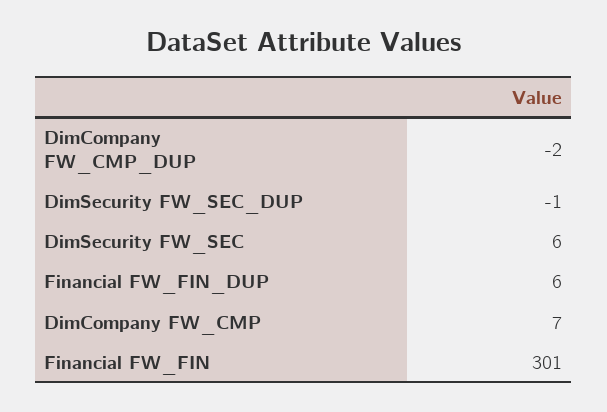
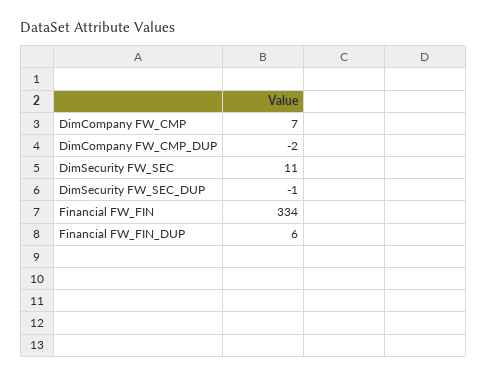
  {
    "DimCompany FW_CMP_DUP": -2,
    "DimSecurity FW_SEC_DUP": -1,
-   "DimSecurity FW_SEC": 6,
+   "DimSecurity FW_SEC": 11,
    "Financial FW_FIN_DUP": 6,
    "DimCompany FW_CMP": 7,
-   "Financial FW_FIN": 301
+   "Financial FW_FIN": 334
  }

